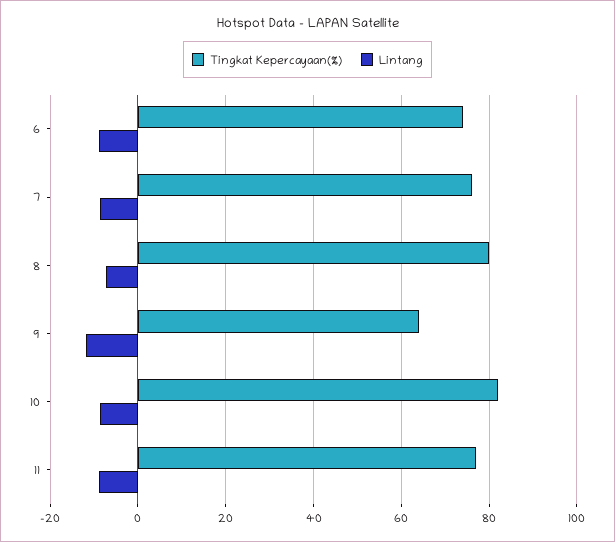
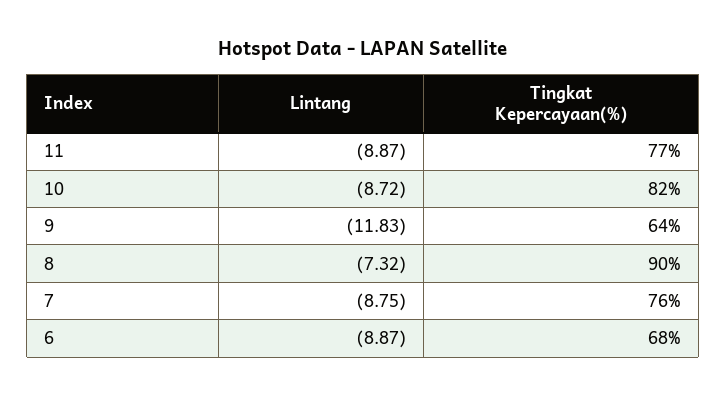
  {
    "Tingkat Kepercayaan(%)": {
-     "6": 74,
+     "6": 68,
      "7": 76,
-     "8": 80,
+     "8": 90,
      "9": 64,
      "10": 82,
      "11": 77
    },
    "Lintang": {
      "6": -8.87,
      "7": -8.75,
      "8": -7.32,
      "9": -11.83,
      "10": -8.72,
      "11": -8.87
    }
  }

